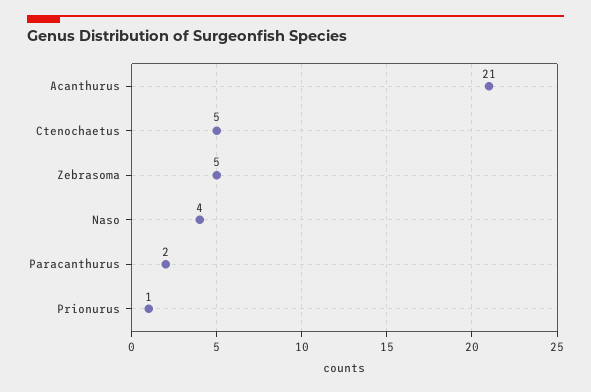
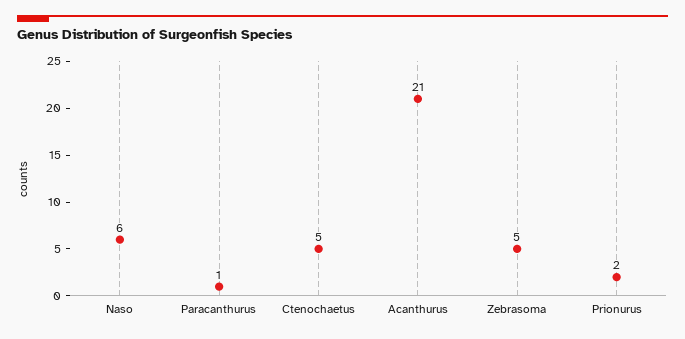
  {
    "Acanthurus": 21,
    "Ctenochaetus": 5,
    "Zebrasoma": 5,
-   "Naso": 4,
+   "Naso": 6,
-   "Paracanthurus": 2,
+   "Paracanthurus": 1,
-   "Prionurus": 1
+   "Prionurus": 2
  }

